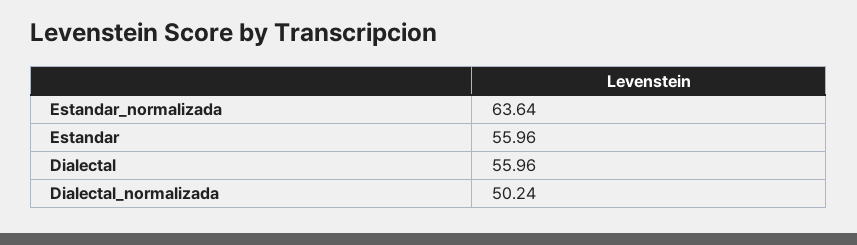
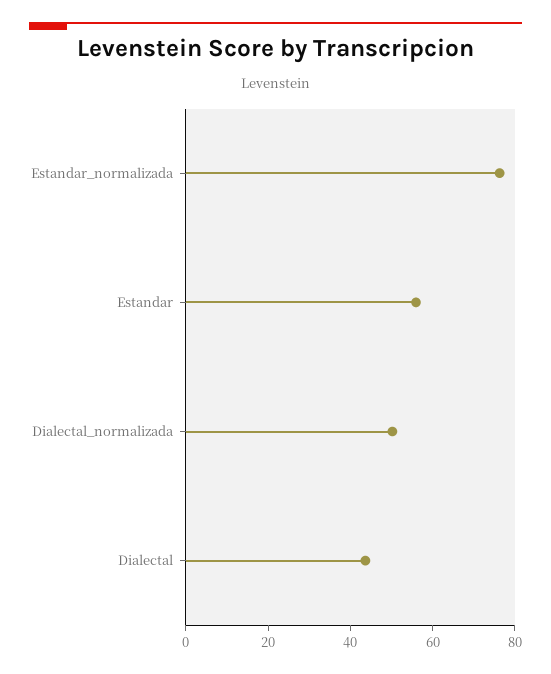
  {
-   "Estandar_normalizada": 63.64,
+   "Estandar_normalizada": 75,
    "Estandar": 55.96,
-   "Dialectal": 55.96,
+   "Dialectal": 45,
    "Dialectal_normalizada": 50.24
  }

